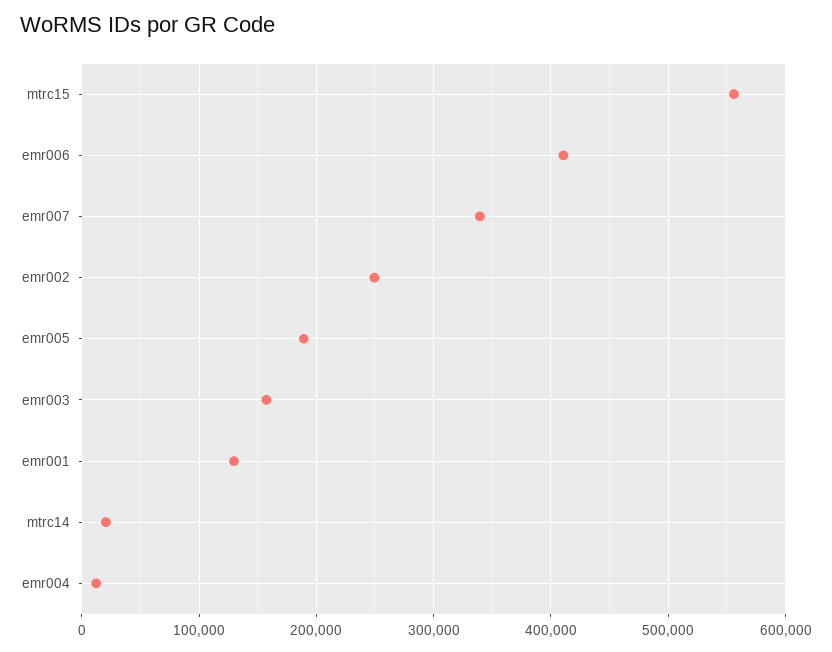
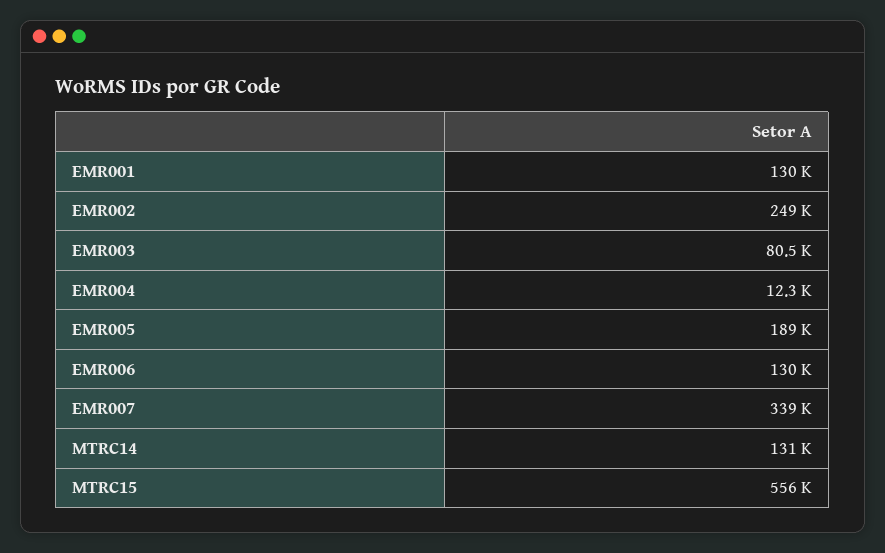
  {
    "mtrc15": 556000,
-   "emr006": 410000,
+   "emr006": 130000,
    "emr007": 339000,
    "emr002": 249000,
    "emr005": 189000,
-   "emr003": 160000,
+   "emr003": 80500,
    "emr001": 130000,
-   "mtrc14": 20000,
+   "mtrc14": 131000,
    "emr004": 12300
  }

